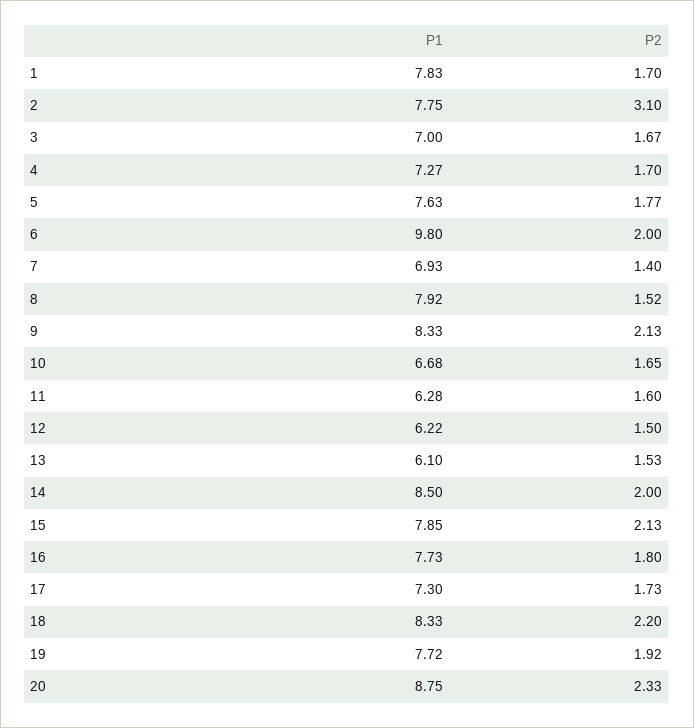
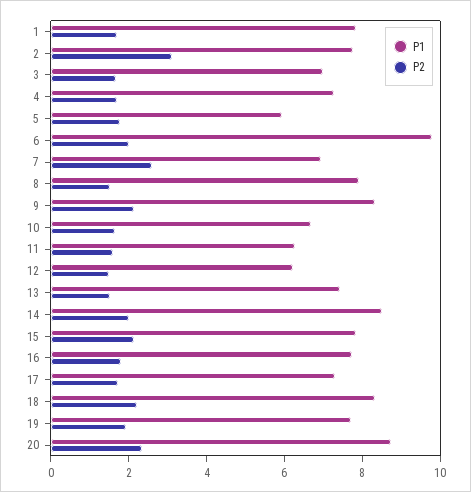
  {
    "P1": {
      "1": 7.83,
      "2": 7.75,
      "3": 7,
      "4": 7.27,
-     "5": 7.63,
+     "5": 6,
      "6": 9.8,
      "7": 6.93,
      "8": 7.92,
      "9": 8.33,
      "10": 6.68,
      "11": 6.28,
      "12": 6.22,
-     "13": 6.1,
+     "13": 7.5,
      "14": 8.5,
      "15": 7.85,
      "16": 7.73,
      "17": 7.3,
      "18": 8.33,
      "19": 7.72,
      "20": 8.75
    },
    "P2": {
      "1": 1.7,
      "2": 3.1,
      "3": 1.67,
      "4": 1.7,
      "5": 1.77,
      "6": 2,
-     "7": 1.4,
+     "7": 2.5,
      "8": 1.52,
      "9": 2.13,
      "10": 1.65,
      "11": 1.6,
      "12": 1.5,
      "13": 1.53,
      "14": 2,
      "15": 2.13,
      "16": 1.8,
      "17": 1.73,
      "18": 2.2,
      "19": 1.92,
      "20": 2.33
    }
  }

